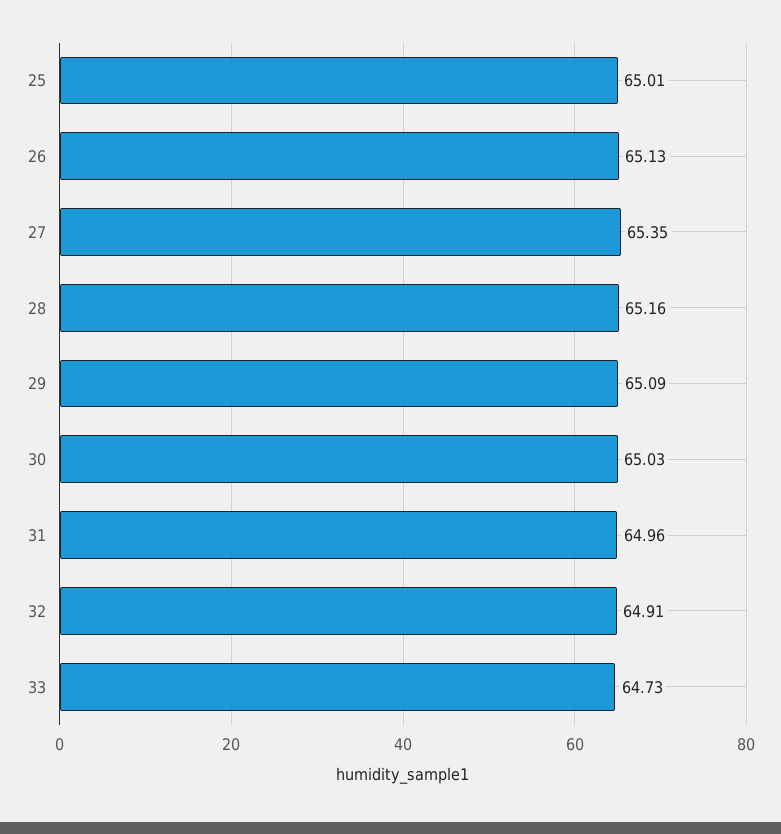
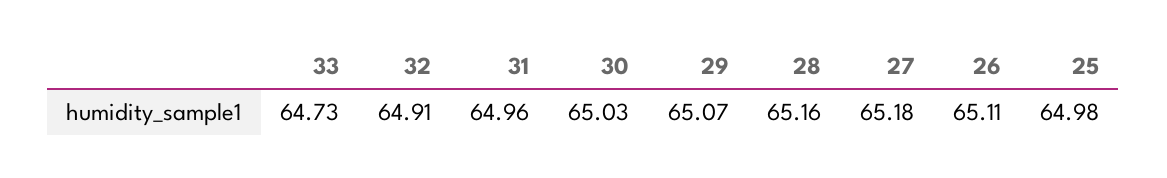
  {
-   "25": 65.01,
+   "25": 64.98,
-   "26": 65.13,
+   "26": 65.11,
-   "27": 65.35,
+   "27": 65.18,
    "28": 65.16,
-   "29": 65.09,
+   "29": 65.07,
    "30": 65.03,
    "31": 64.96,
    "32": 64.91,
    "33": 64.73
  }

